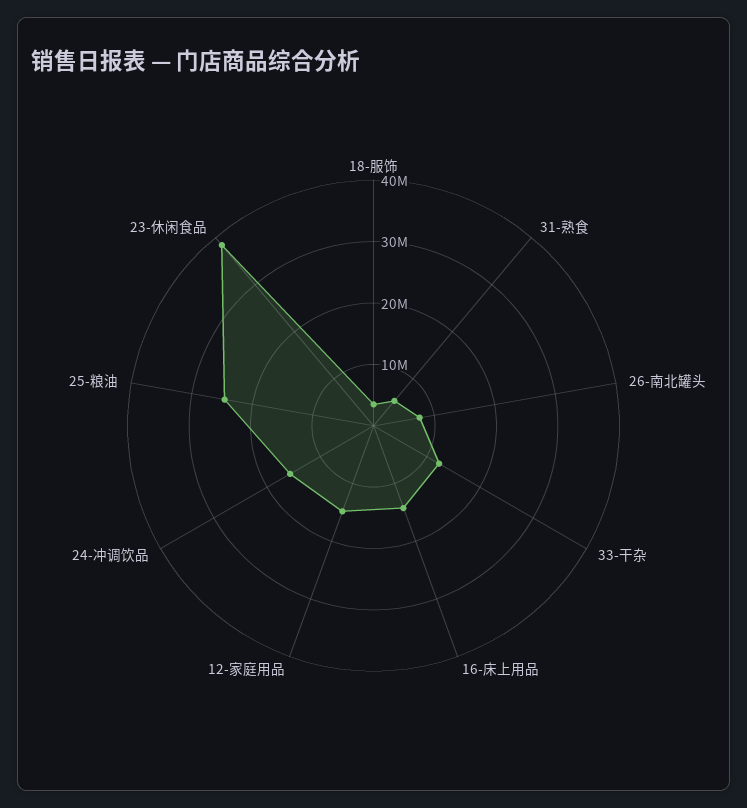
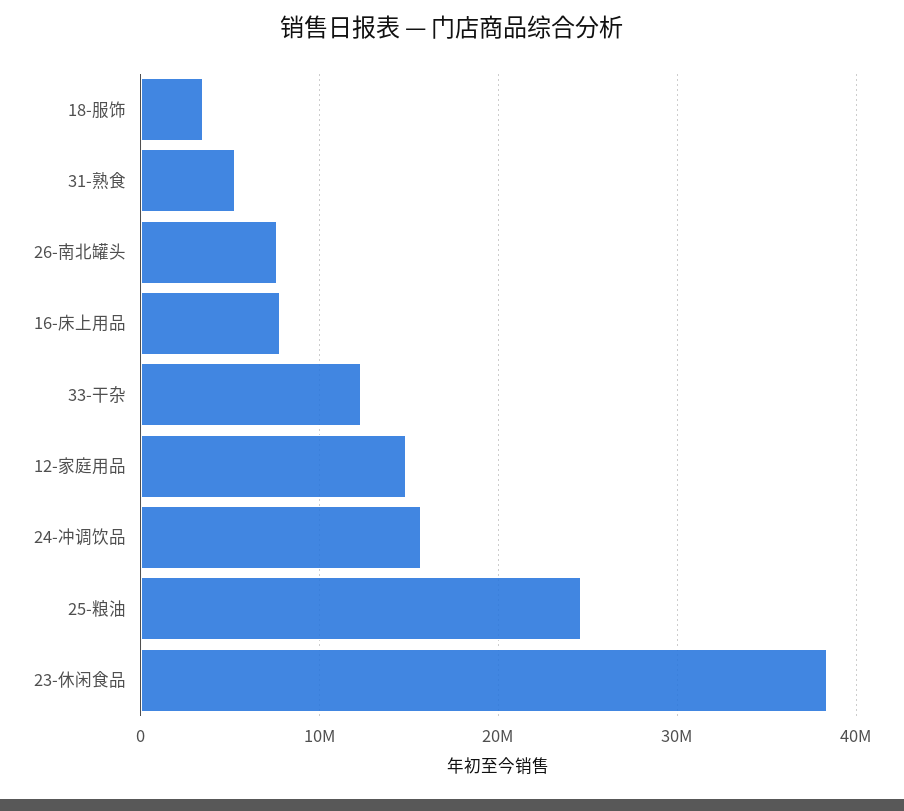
  {
    "18-服饰": 3000000,
    "31-熟食": 5000000,
    "26-南北罐头": 8000000,
    "33-干杂": 12000000,
-   "16-床上用品": 14000000,
+   "16-床上用品": 8000000,
    "12-家庭用品": 15000000,
    "24-冲调饮品": 16000000,
    "25-粮油": 25000000,
    "23-休闲食品": 38000000
  }

